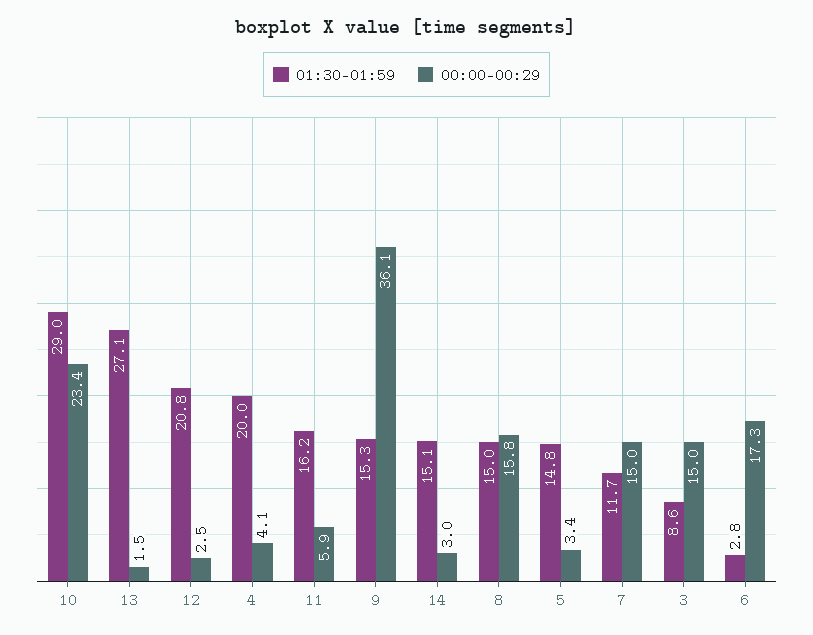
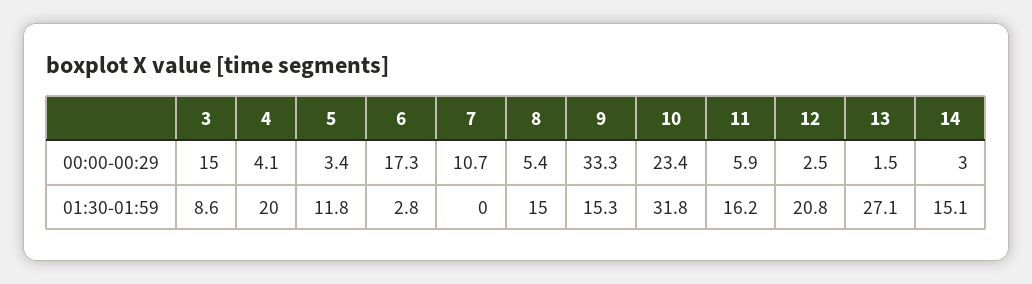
  {
    "01:30-01:59": {
-     "10": 29,
+     "10": 31.8,
      "13": 27.1,
      "12": 20.8,
      "4": 20,
      "11": 16.2,
      "9": 15.3,
      "14": 15.1,
      "8": 15,
-     "5": 14.8,
+     "5": 11.8,
-     "7": 11.7,
+     "7": 0,
      "3": 8.6,
      "6": 2.8
    },
    "00:00-00:29": {
      "10": 23.4,
      "13": 1.5,
      "12": 2.5,
      "4": 4.1,
      "11": 5.9,
-     "9": 36.1,
+     "9": 33.3,
      "14": 3,
-     "8": 15.8,
+     "8": 5.4,
      "5": 3.4,
-     "7": 15,
+     "7": 10.7,
      "3": 15,
      "6": 17.3
    }
  }

